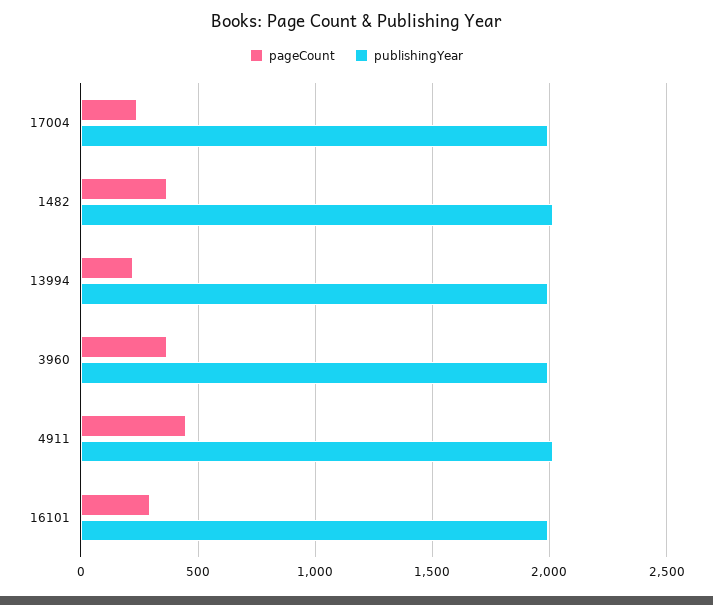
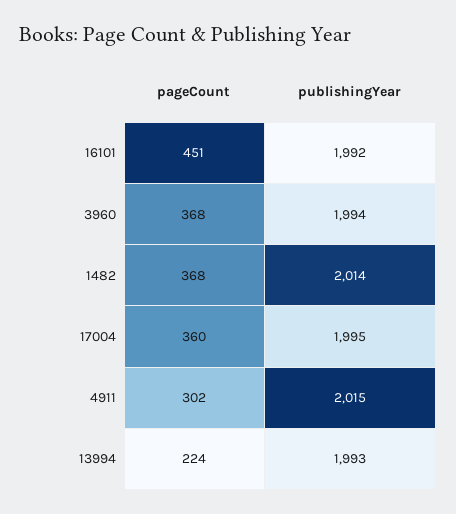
  {
    "pageCount": {
-     "17004": 250,
+     "17004": 360,
      "1482": 368,
      "13994": 224,
      "3960": 368,
-     "4911": 450,
+     "4911": 302,
-     "16101": 300
+     "16101": 451
    },
    "publishingYear": {
      "17004": 1995,
      "1482": 2014,
      "13994": 1993,
      "3960": 1994,
      "4911": 2015,
      "16101": 1992
    }
  }

